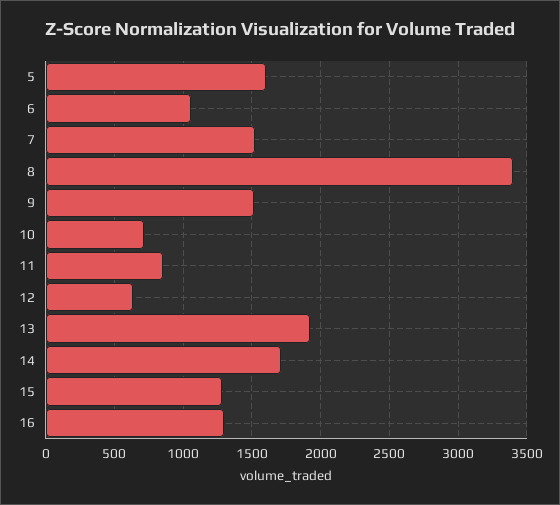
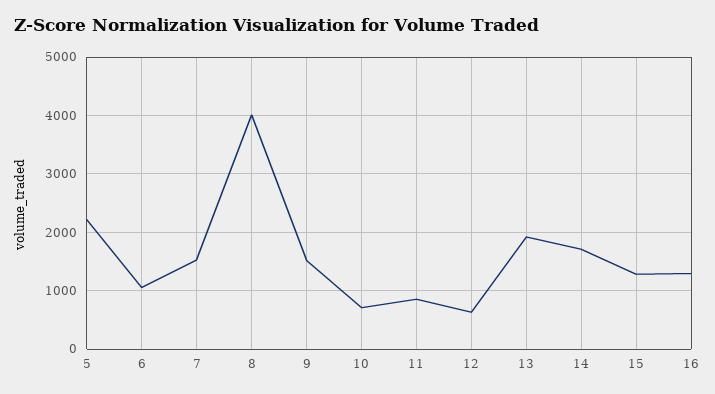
  {
-   "5": 1600,
+   "5": 2200,
    "6": 1050,
    "7": 1550,
-   "8": 3400,
+   "8": 4000,
    "9": 1500,
    "10": 700,
    "11": 850,
    "12": 650,
    "13": 1900,
    "14": 1700,
    "15": 1300,
    "16": 1300
  }

